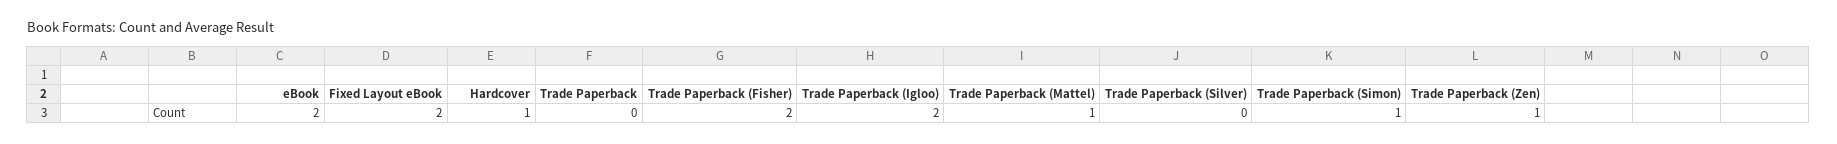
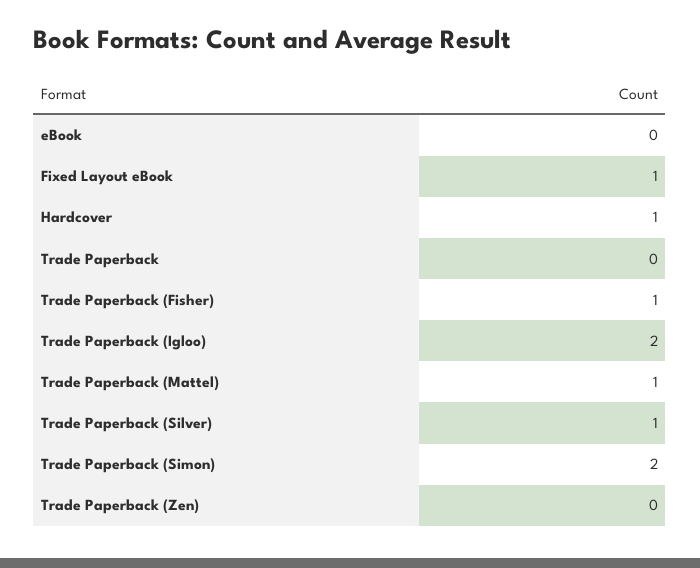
  {
-   "eBook": 2,
+   "eBook": 0,
-   "Fixed Layout eBook": 2,
+   "Fixed Layout eBook": 1,
    "Hardcover": 1,
    "Trade Paperback": 0,
-   "Trade Paperback (Fisher)": 2,
+   "Trade Paperback (Fisher)": 1,
    "Trade Paperback (Igloo)": 2,
    "Trade Paperback (Mattel)": 1,
-   "Trade Paperback (Silver)": 0,
+   "Trade Paperback (Silver)": 1,
-   "Trade Paperback (Simon)": 1,
+   "Trade Paperback (Simon)": 2,
-   "Trade Paperback (Zen)": 1
+   "Trade Paperback (Zen)": 0
  }

